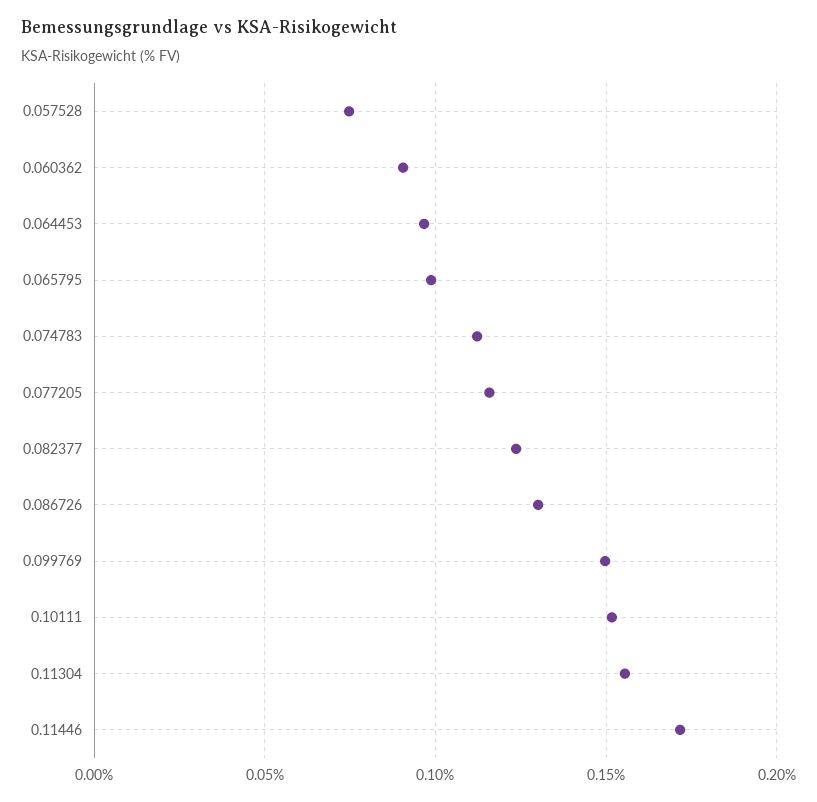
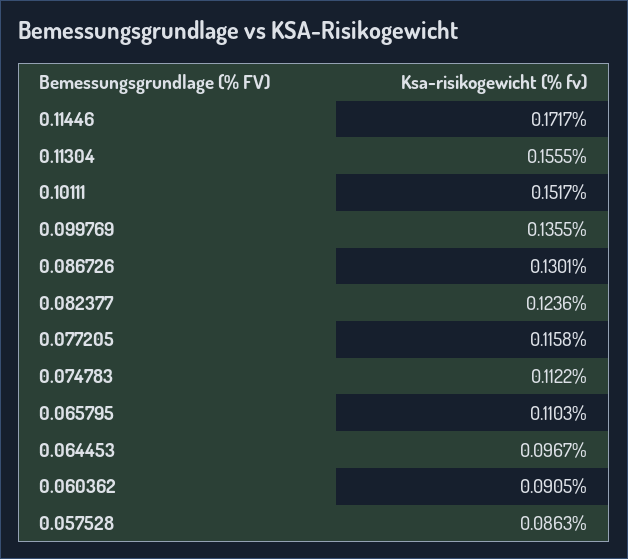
  {
-   "0.057528": 0.075,
+   "0.057528": 0.0863,
    "0.060362": 0.0905,
    "0.064453": 0.0967,
-   "0.065795": 0.1,
+   "0.065795": 0.1103,
    "0.074783": 0.1122,
    "0.077205": 0.1158,
    "0.082377": 0.1236,
    "0.086726": 0.1301,
-   "0.099769": 0.15,
+   "0.099769": 0.1355,
    "0.10111": 0.1517,
    "0.11304": 0.1555,
    "0.11446": 0.1717
  }

